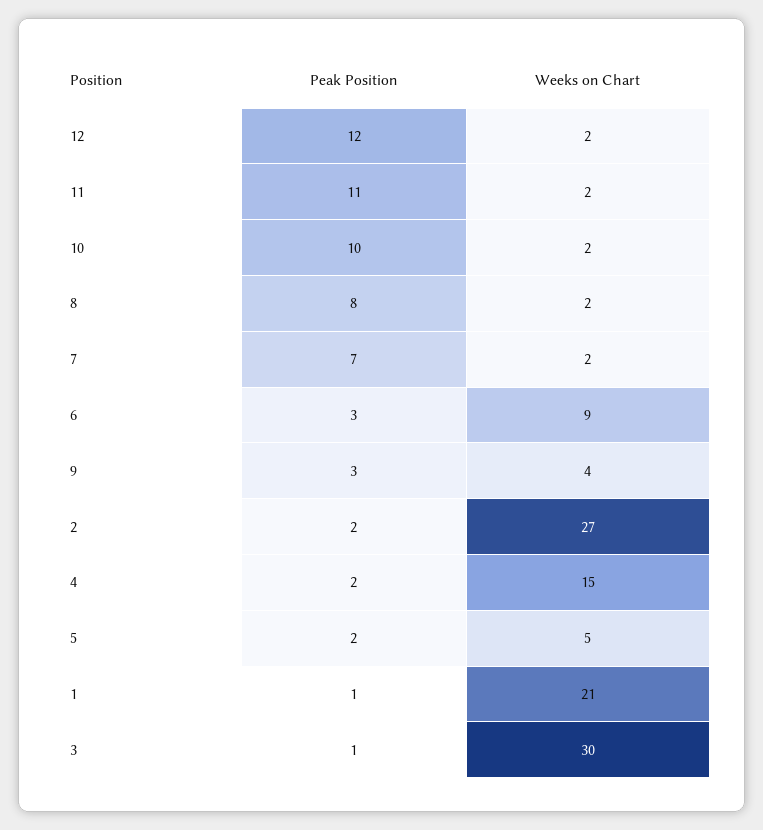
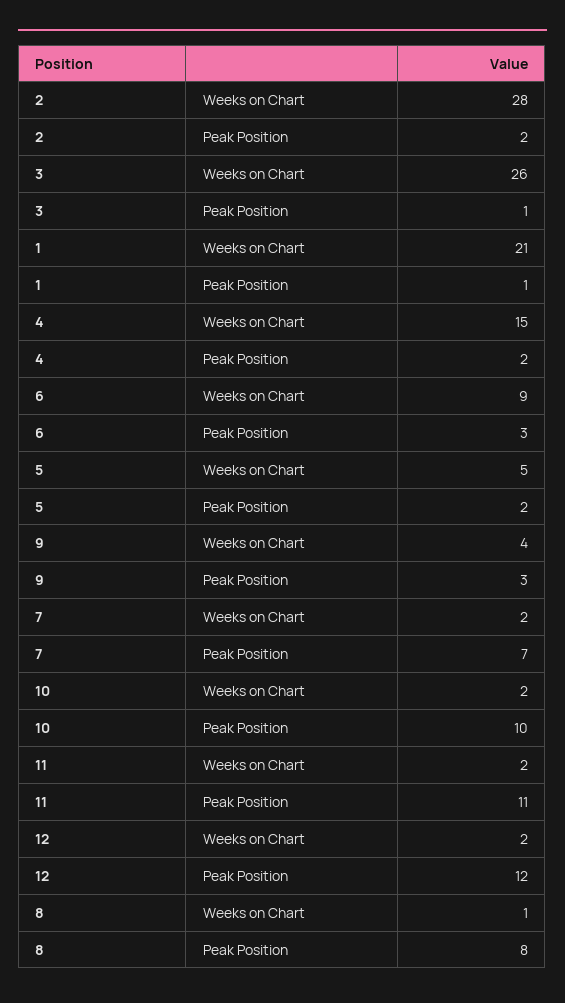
  {
    "Peak Position": {
      "12": 12,
      "11": 11,
      "10": 10,
      "8": 8,
      "7": 7,
      "6": 3,
      "9": 3,
      "2": 2,
      "4": 2,
      "5": 2,
      "1": 1,
      "3": 1
    },
    "Weeks on Chart": {
      "12": 2,
      "11": 2,
      "10": 2,
-     "8": 2,
+     "8": 1,
      "7": 2,
      "6": 9,
      "9": 4,
-     "2": 27,
+     "2": 28,
      "4": 15,
      "5": 5,
      "1": 21,
-     "3": 30
+     "3": 26
    }
  }

